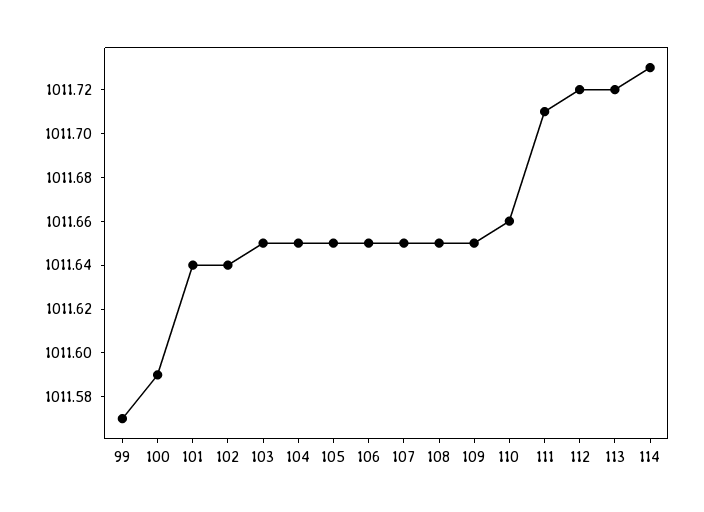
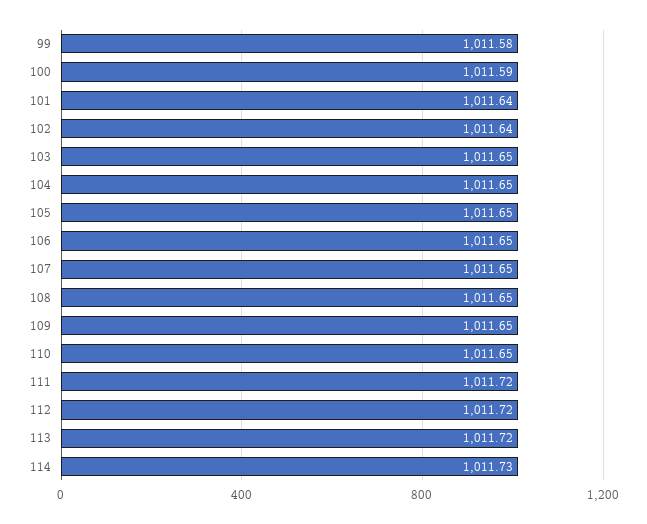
  {
-   "99": 1011.57,
+   "99": 1011.58,
    "100": 1011.59,
    "101": 1011.64,
    "102": 1011.64,
    "103": 1011.65,
    "104": 1011.65,
    "105": 1011.65,
    "106": 1011.65,
    "107": 1011.65,
    "108": 1011.65,
    "109": 1011.65,
-   "110": 1011.66,
+   "110": 1011.65,
-   "111": 1011.71,
+   "111": 1011.72,
    "112": 1011.72,
    "113": 1011.72,
    "114": 1011.73
  }

